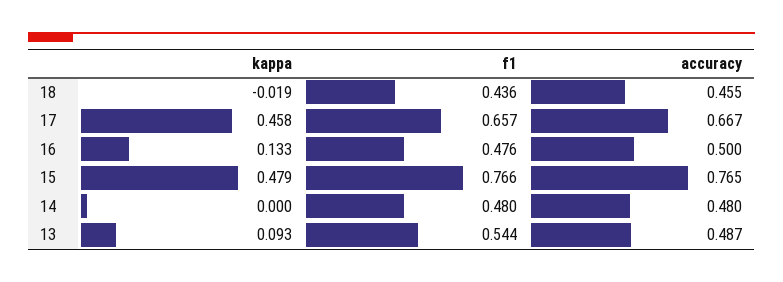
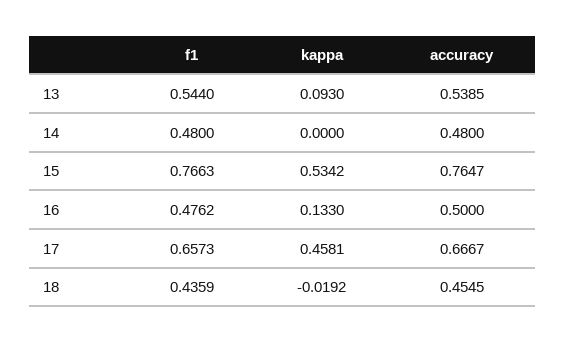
  {
    "kappa": {
      "18": -0.0192,
      "17": 0.4581,
      "16": 0.133,
-     "15": 0.479,
+     "15": 0.5342,
      "14": 0,
      "13": 0.093
    },
    "f1": {
      "18": 0.4359,
      "17": 0.6573,
      "16": 0.4762,
      "15": 0.7663,
      "14": 0.48,
      "13": 0.544
    },
    "accuracy": {
      "18": 0.4545,
      "17": 0.6667,
      "16": 0.5,
      "15": 0.7647,
      "14": 0.48,
-     "13": 0.487
+     "13": 0.5385
    }
  }

